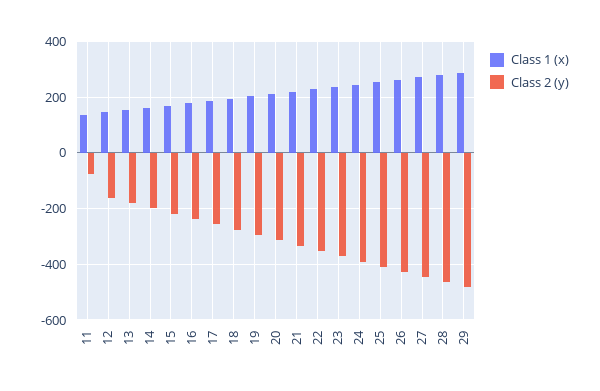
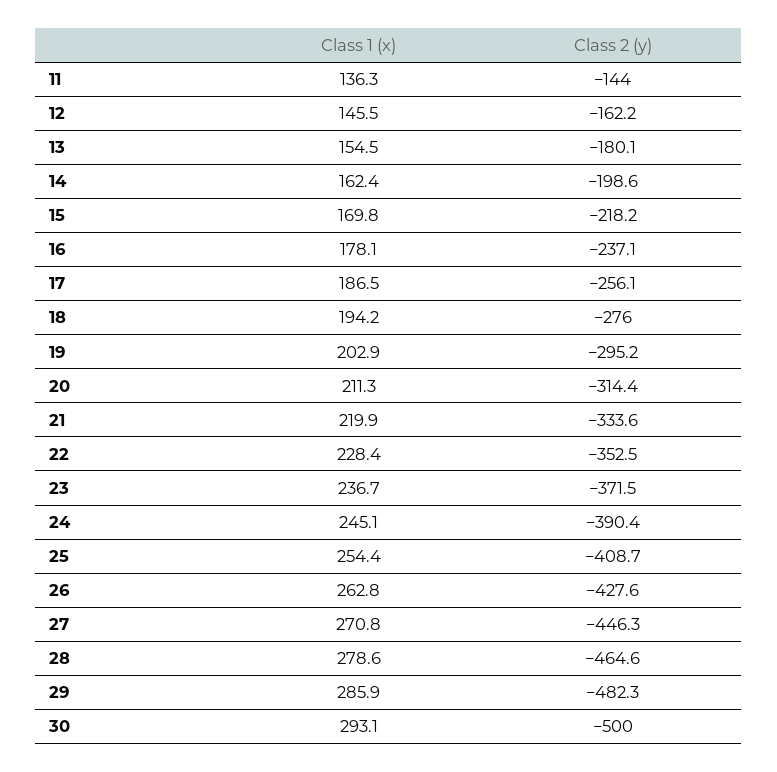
  {
    "Class 1 (x)": {
      "11": 136.3,
      "12": 145.5,
      "13": 154.5,
      "14": 162.4,
      "15": 169.8,
      "16": 178.1,
      "17": 186.5,
      "18": 194.2,
      "19": 202.9,
      "20": 211.3,
      "21": 219.9,
      "22": 228.4,
      "23": 236.7,
      "24": 245.1,
      "25": 254.4,
      "26": 262.8,
      "27": 270.8,
      "28": 278.6,
-     "29": 285.9
+     "29": 285.9,
+     "30": 293.1
    },
    "Class 2 (y)": {
-     "11": -75,
+     "11": -144,
      "12": -162.2,
      "13": -180.1,
      "14": -198.6,
      "15": -218.2,
      "16": -237.1,
      "17": -256.1,
      "18": -276,
      "19": -295.2,
      "20": -314.4,
      "21": -333.6,
      "22": -352.5,
      "23": -371.5,
      "24": -390.4,
      "25": -408.7,
      "26": -427.6,
      "27": -446.3,
      "28": -464.6,
-     "29": -482.3
+     "29": -482.3,
+     "30": -500
    }
  }

